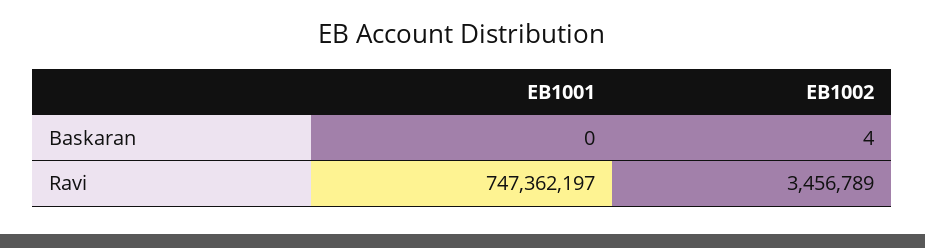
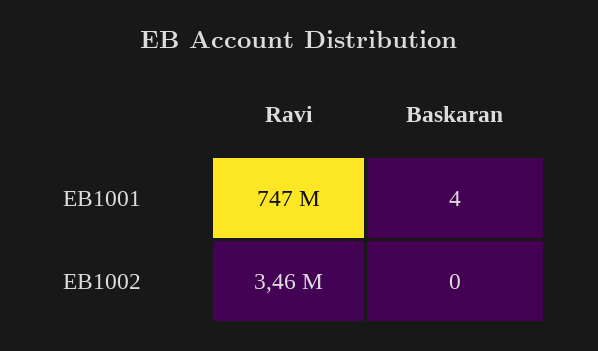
  {
    "EB1001": {
-     "Baskaran": 0,
+     "Baskaran": 4,
      "Ravi": 747362197
    },
    "EB1002": {
-     "Baskaran": 4,
+     "Baskaran": 0,
      "Ravi": 3456789
    }
  }

